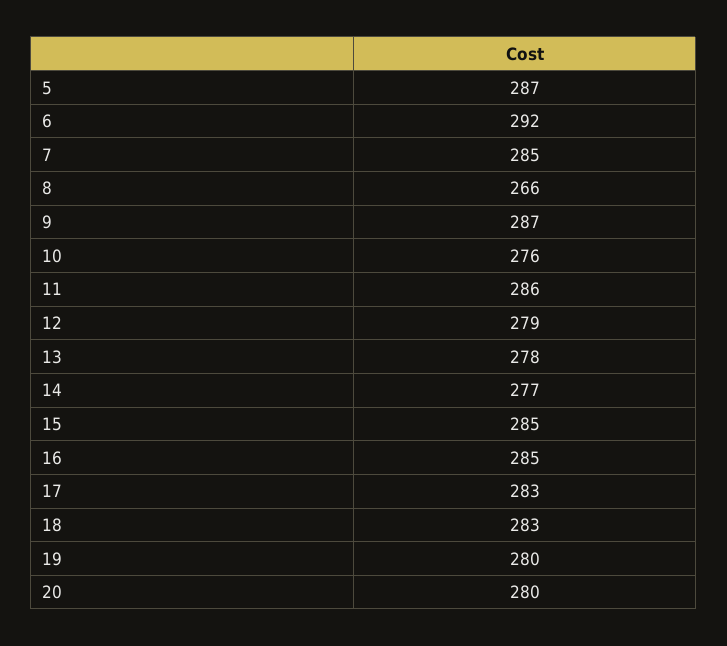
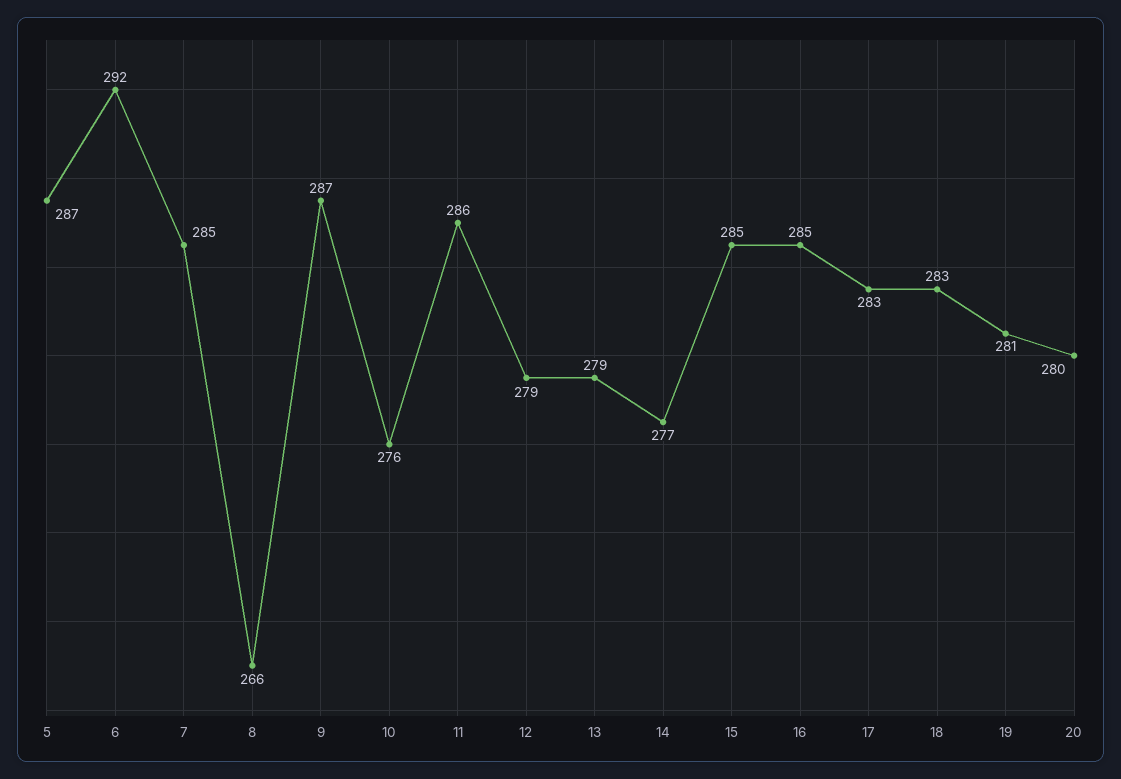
  {
    "5": 287,
    "6": 292,
    "7": 285,
    "8": 266,
    "9": 287,
    "10": 276,
    "11": 286,
    "12": 279,
-   "13": 278,
+   "13": 279,
    "14": 277,
    "15": 285,
    "16": 285,
    "17": 283,
    "18": 283,
-   "19": 280,
+   "19": 281,
    "20": 280
  }

